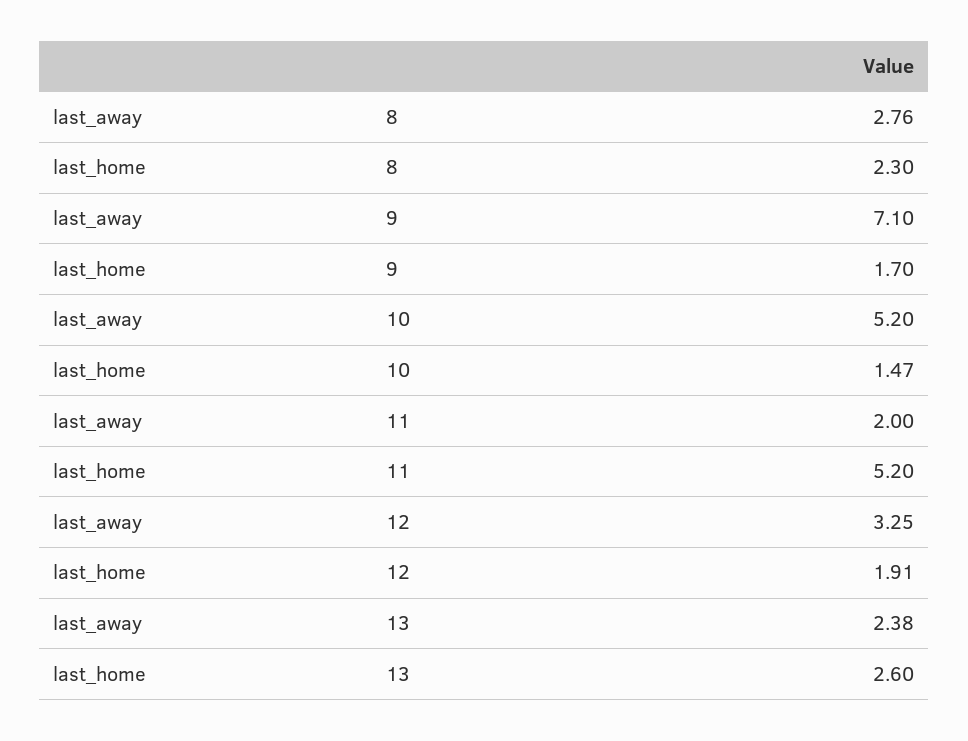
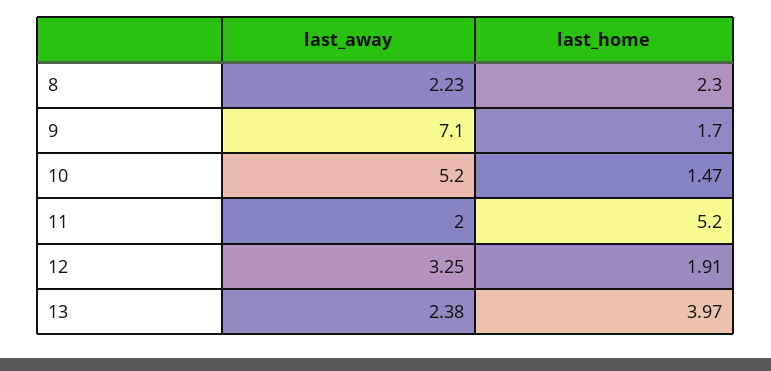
  {
    "last_away": {
-     "8": 2.76,
+     "8": 2.23,
      "9": 7.1,
      "10": 5.2,
      "11": 2,
      "12": 3.25,
      "13": 2.38
    },
    "last_home": {
      "8": 2.3,
      "9": 1.7,
      "10": 1.47,
      "11": 5.2,
      "12": 1.91,
-     "13": 2.6
+     "13": 3.97
    }
  }

